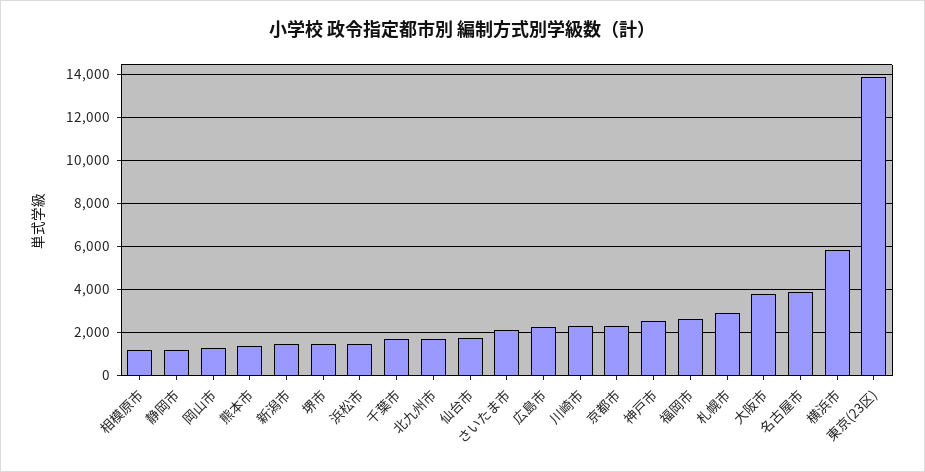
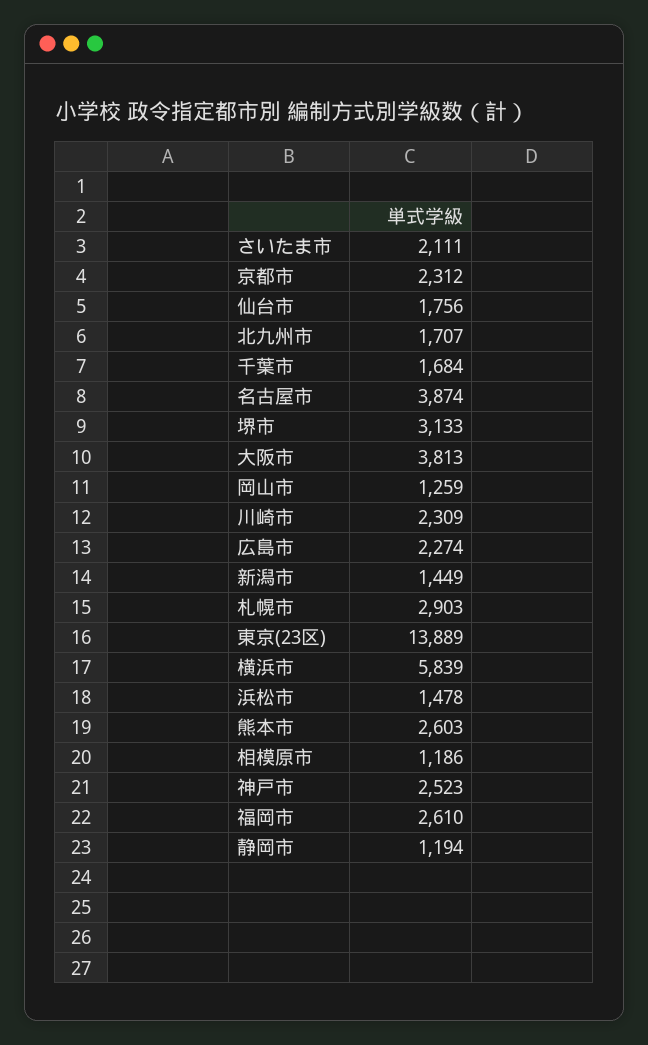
  {
    "相模原市": 1186,
    "静岡市": 1194,
    "岡山市": 1259,
-   "熊本市": 1500,
+   "熊本市": 2603,
    "新潟市": 1449,
-   "堺市": 1500,
+   "堺市": 3133,
    "浜松市": 1478,
    "千葉市": 1684,
    "北九州市": 1707,
    "仙台市": 1756,
    "さいたま市": 2111,
    "広島市": 2274,
    "川崎市": 2309,
    "京都市": 2312,
    "神戸市": 2523,
    "福岡市": 2610,
    "札幌市": 2903,
    "大阪市": 3813,
    "名古屋市": 3874,
    "横浜市": 5839,
    "東京(23区)": 13889
  }

